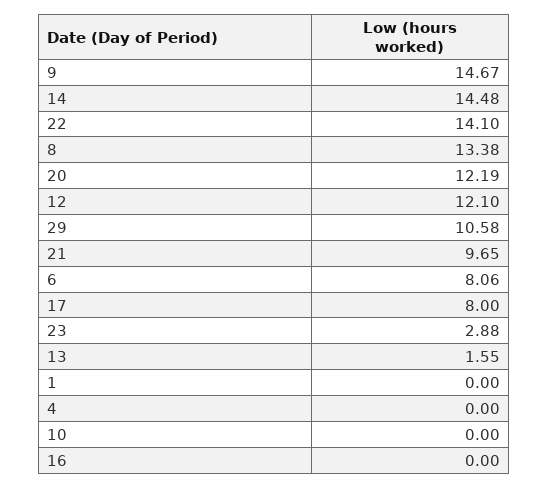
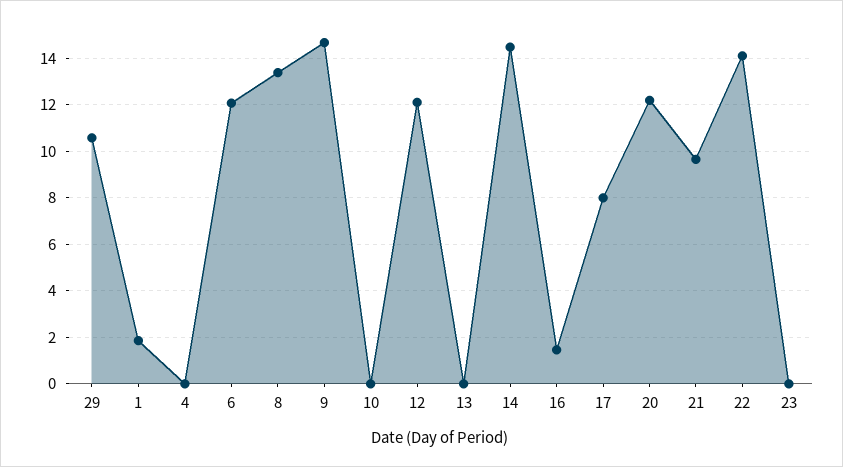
  {
    "9": 14.67,
    "14": 14.48,
    "22": 14.1,
    "8": 13.38,
    "20": 12.19,
    "12": 12.1,
    "29": 10.58,
    "21": 9.65,
-   "6": 8.06,
+   "6": 12,
    "17": 8,
-   "23": 2.88,
+   "23": 0,
-   "13": 1.55,
+   "13": 0,
-   "1": 0,
+   "1": 2,
    "4": 0,
    "10": 0,
-   "16": 0
+   "16": 1.5
  }

